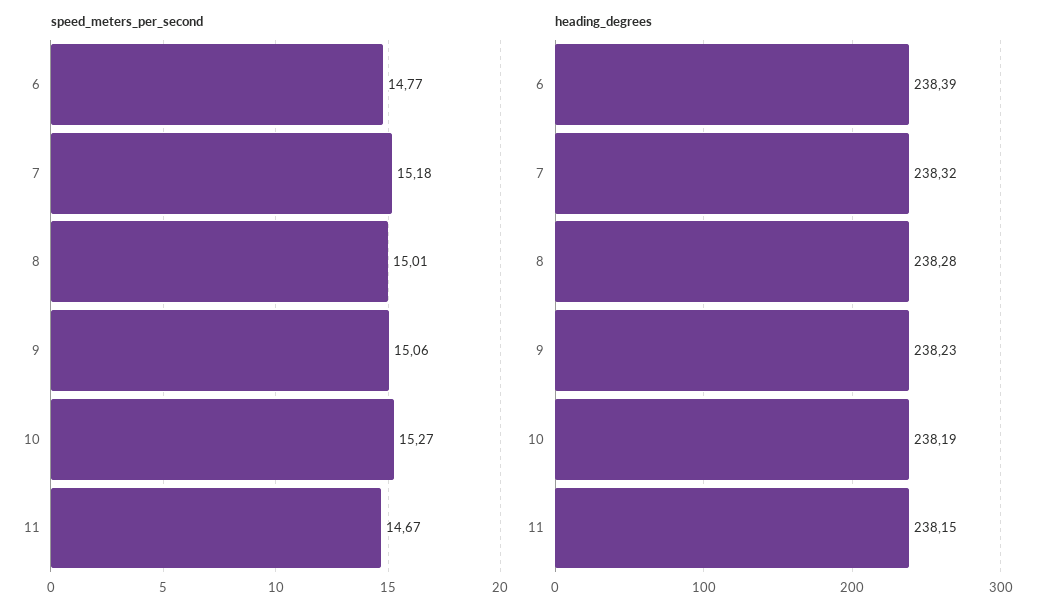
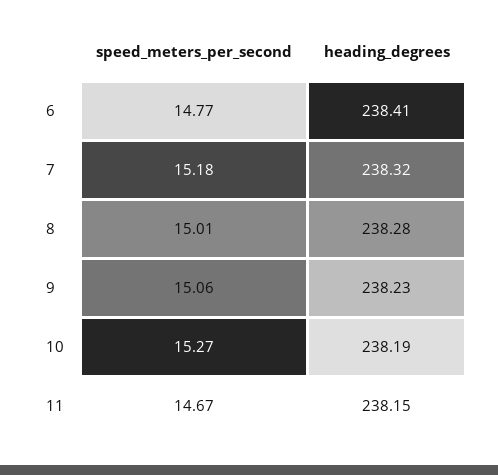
  {
    "speed_meters_per_second": {
      "6": 14.77,
      "7": 15.18,
      "8": 15.01,
      "9": 15.06,
      "10": 15.27,
      "11": 14.67
    },
    "heading_degrees": {
-     "6": 238.39,
+     "6": 238.41,
      "7": 238.32,
      "8": 238.28,
      "9": 238.23,
      "10": 238.19,
      "11": 238.15
    }
  }

